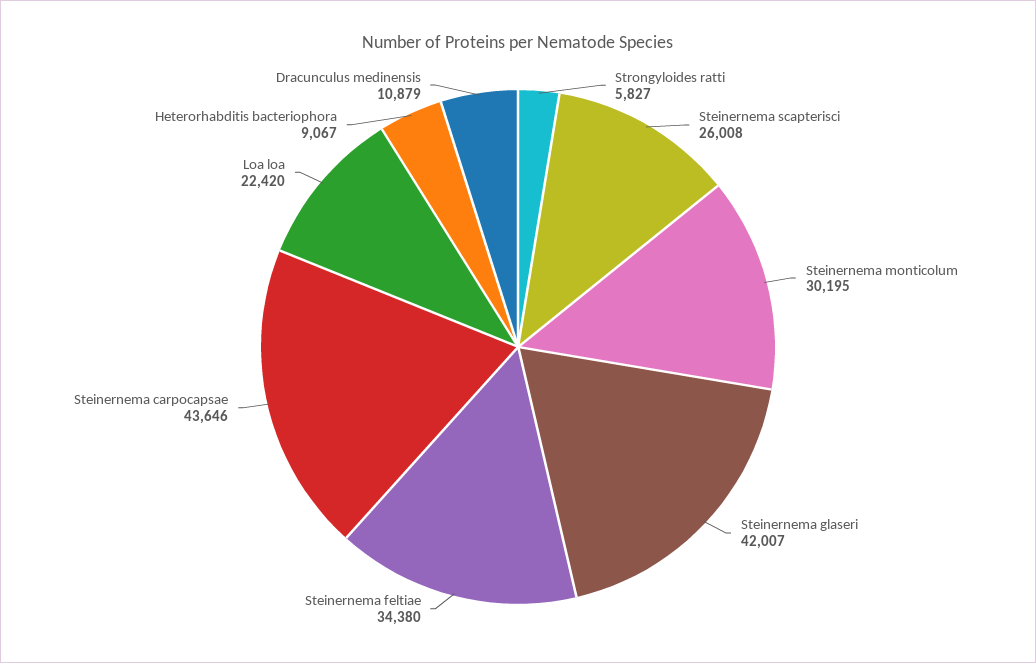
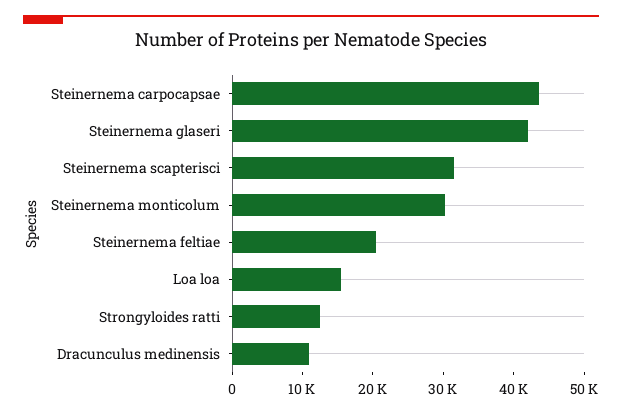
  {
-   "Strongyloides ratti": 5827,
+   "Strongyloides ratti": 12000,
-   "Steinernema scapterisci": 26008,
+   "Steinernema scapterisci": 32000,
    "Steinernema monticolum": 30195,
    "Steinernema glaseri": 42007,
-   "Steinernema feltiae": 34380,
+   "Steinernema feltiae": 20000,
    "Steinernema carpocapsae": 43646,
-   "Loa loa": 22420,
+   "Loa loa": 16000,
-   "Heterorhabditis bacteriophora": 9067,
    "Dracunculus medinensis": 10879
  }

